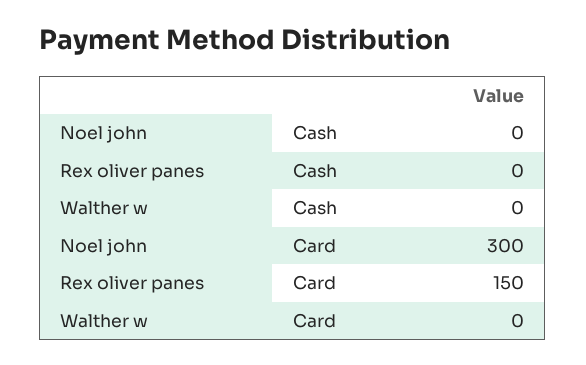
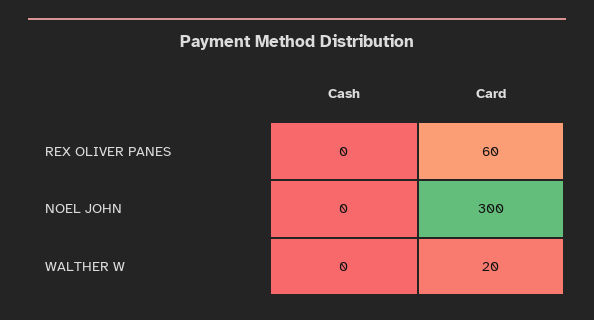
  {
    "Noel john": {
      "Cash": 0,
      "Card": 300
    },
    "Rex oliver panes": {
      "Cash": 0,
-     "Card": 150
+     "Card": 60
    },
    "Walther w": {
      "Cash": 0,
-     "Card": 0
+     "Card": 20
    }
  }

